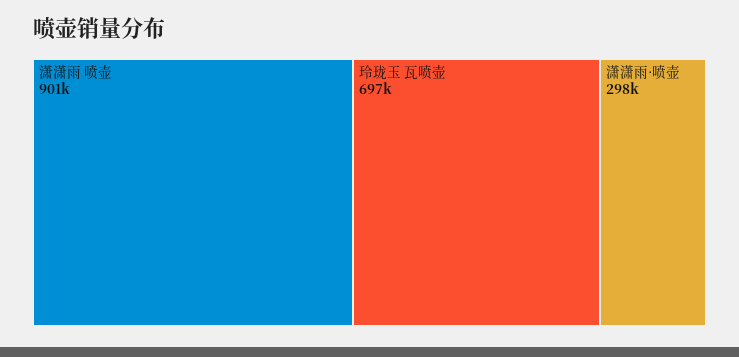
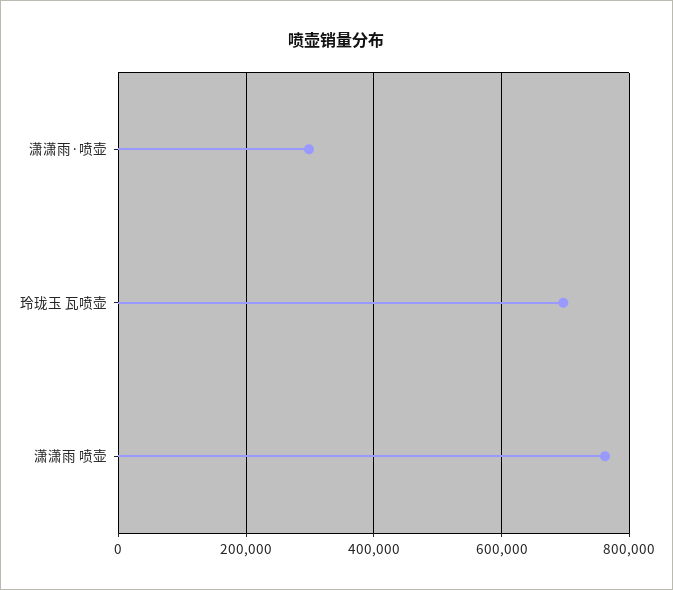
  {
-   "潇潇雨 喷壶": 901000,
+   "潇潇雨 喷壶": 760000,
    "玲珑玉 瓦喷壶": 697000,
    "潇潇雨·喷壶": 298000
  }

